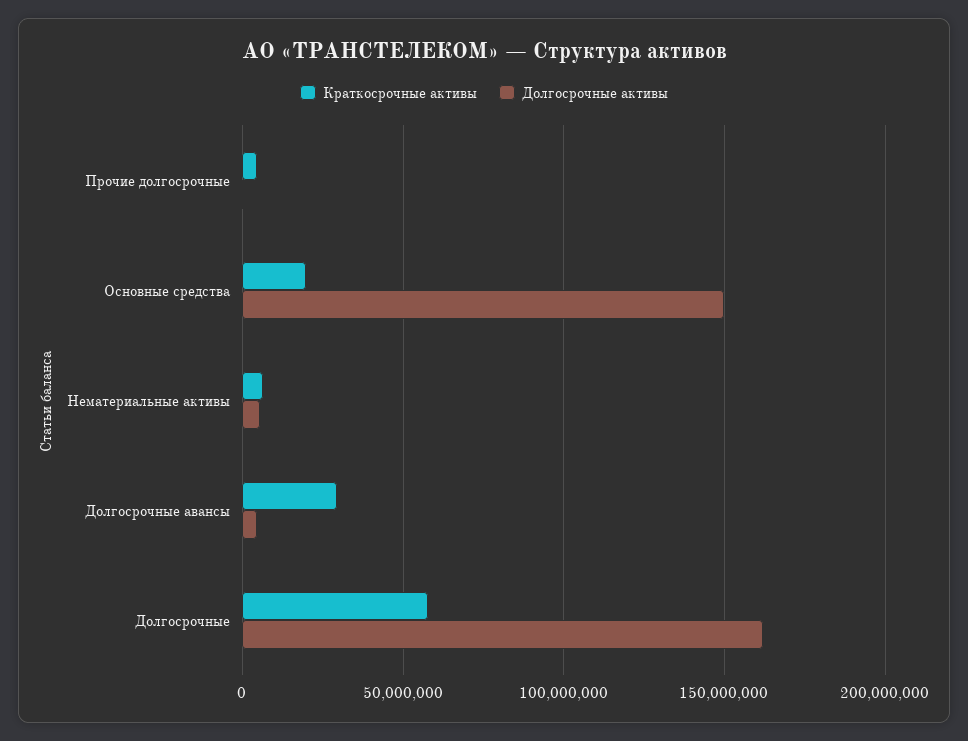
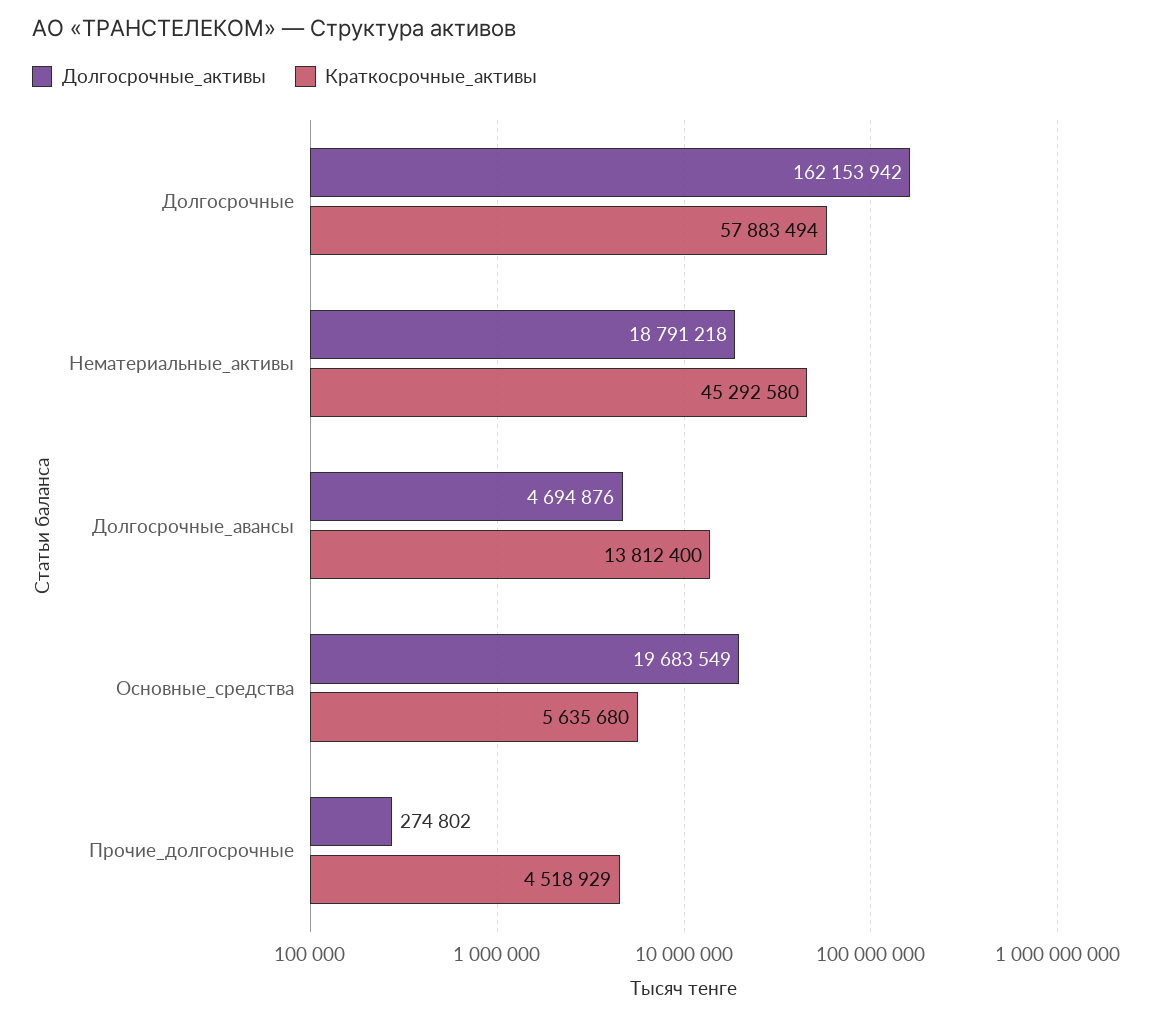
  {
    "Краткосрочные активы": {
      "Прочие долгосрочные": 4518929,
-     "Основные средства": 20000000,
+     "Основные средства": 5635680,
-     "Нематериальные активы": 5000000,
+     "Нематериальные активы": 45292580,
-     "Долгосрочные авансы": 30000000,
+     "Долгосрочные авансы": 13812400,
      "Долгосрочные": 57883494
    },
    "Долгосрочные активы": {
      "Прочие долгосрочные": 274802,
-     "Основные средства": 150000000,
+     "Основные средства": 19683549,
-     "Нематериальные активы": 5000000,
+     "Нематериальные активы": 18791218,
      "Долгосрочные авансы": 4694876,
      "Долгосрочные": 162153942
    }
  }

